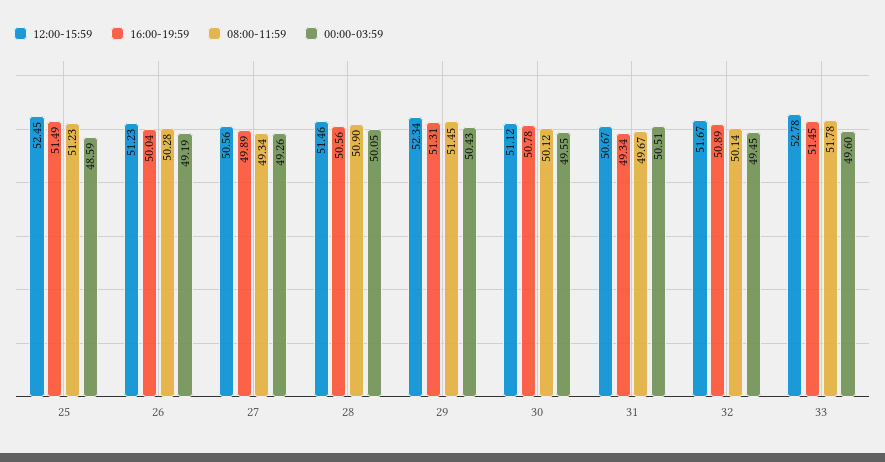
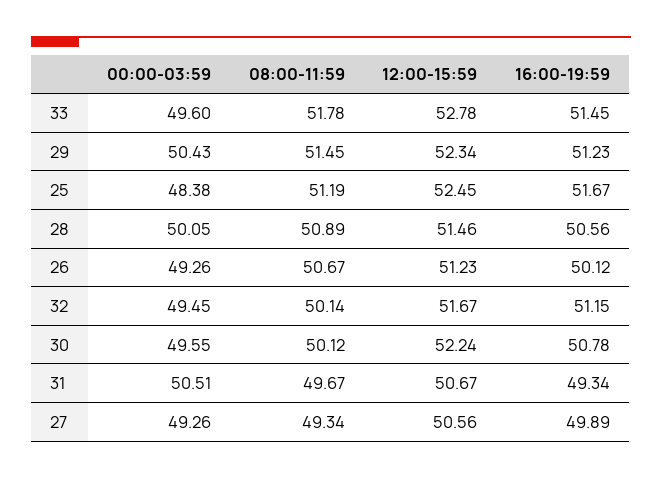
  {
    "12:00-15:59": {
      "25": 52.45,
      "26": 51.23,
      "27": 50.56,
      "28": 51.46,
      "29": 52.34,
-     "30": 51.12,
+     "30": 52.24,
      "31": 50.67,
      "32": 51.67,
      "33": 52.78
    },
    "16:00-19:59": {
-     "25": 51.49,
+     "25": 51.67,
-     "26": 50.04,
+     "26": 50.12,
      "27": 49.89,
      "28": 50.56,
-     "29": 51.31,
+     "29": 51.23,
      "30": 50.78,
      "31": 49.34,
-     "32": 50.89,
+     "32": 51.15,
      "33": 51.45
    },
    "08:00-11:59": {
-     "25": 51.23,
+     "25": 51.19,
-     "26": 50.28,
+     "26": 50.67,
      "27": 49.34,
-     "28": 50.9,
+     "28": 50.89,
      "29": 51.45,
      "30": 50.12,
      "31": 49.67,
      "32": 50.14,
      "33": 51.78
    },
    "00:00-03:59": {
-     "25": 48.59,
+     "25": 48.38,
-     "26": 49.19,
+     "26": 49.26,
      "27": 49.26,
      "28": 50.05,
      "29": 50.43,
      "30": 49.55,
      "31": 50.51,
      "32": 49.45,
      "33": 49.6
    }
  }

